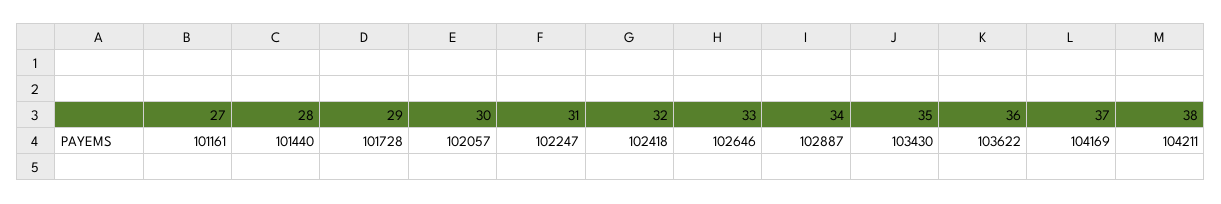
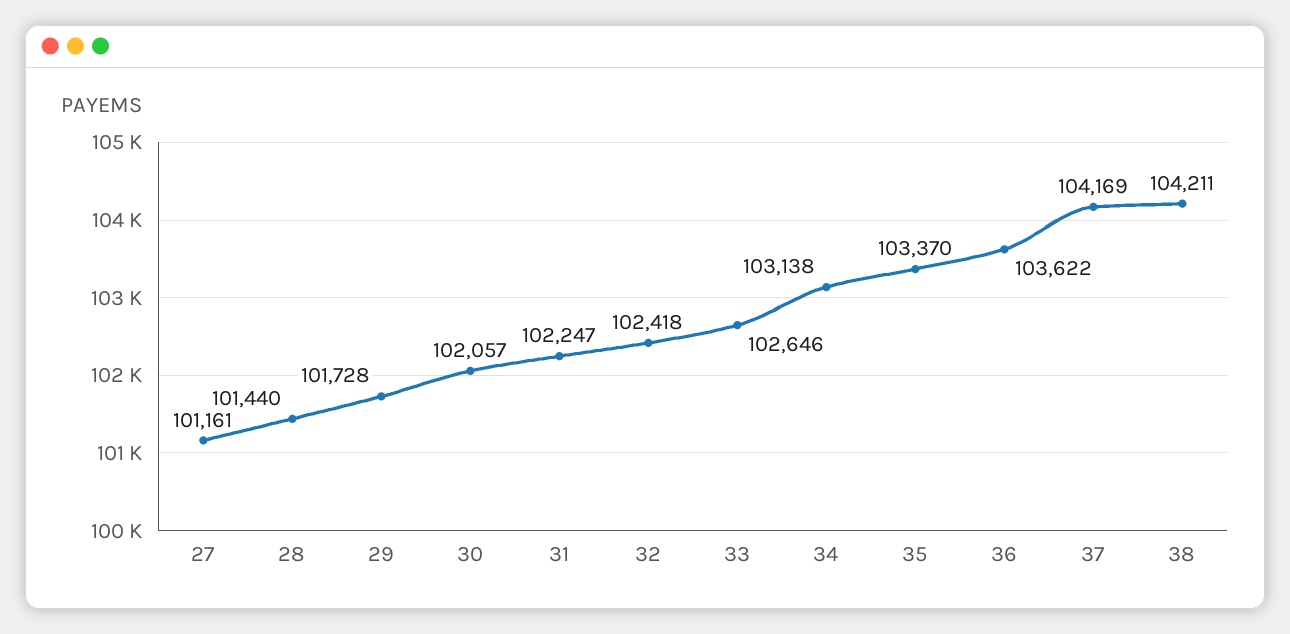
  {
    "27": 101161,
    "28": 101440,
    "29": 101728,
    "30": 102057,
    "31": 102247,
    "32": 102418,
    "33": 102646,
-   "34": 102887,
+   "34": 103138,
-   "35": 103430,
+   "35": 103370,
    "36": 103622,
    "37": 104169,
    "38": 104211
  }

